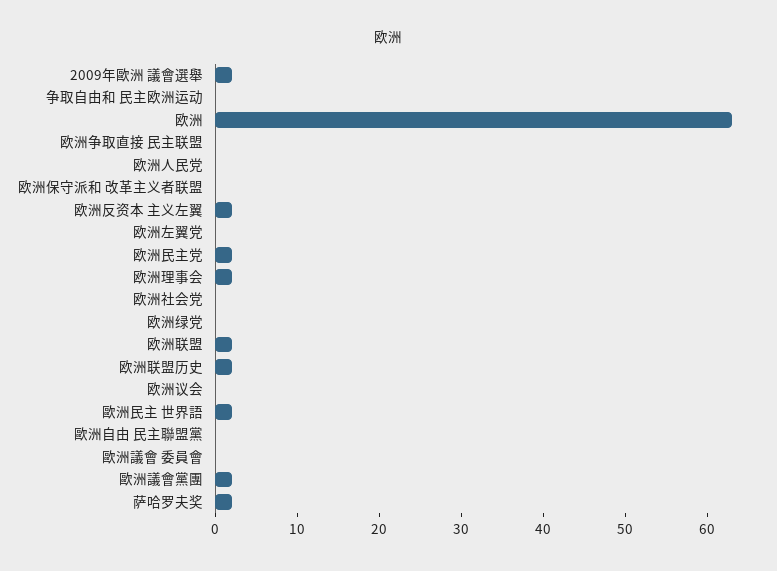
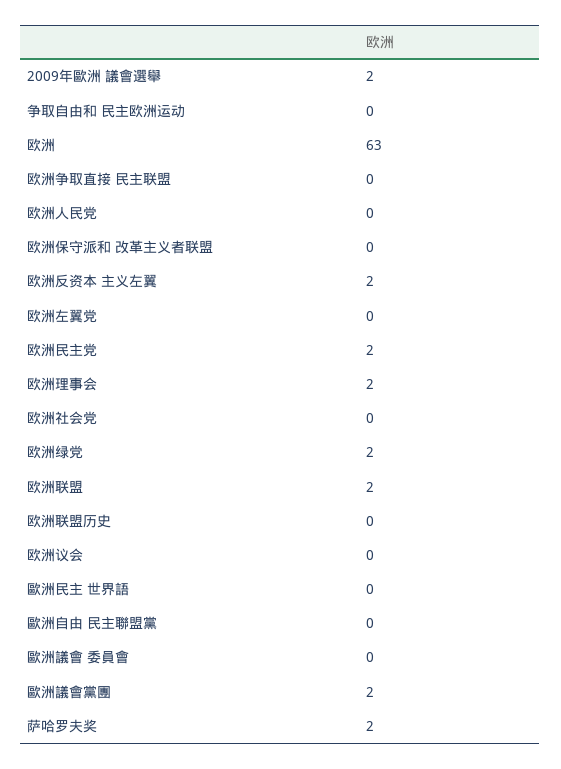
  {
    "2009年歐洲 議會選舉": 2,
    "争取自由和 民主欧洲运动": 0,
    "欧洲": 63,
    "欧洲争取直接 民主联盟": 0,
    "欧洲人民党": 0,
    "欧洲保守派和 改革主义者联盟": 0,
    "欧洲反资本 主义左翼": 2,
    "欧洲左翼党": 0,
    "欧洲民主党": 2,
    "欧洲理事会": 2,
    "欧洲社会党": 0,
-   "欧洲绿党": 0,
+   "欧洲绿党": 2,
    "欧洲联盟": 2,
-   "欧洲联盟历史": 2,
+   "欧洲联盟历史": 0,
    "欧洲议会": 0,
-   "歐洲民主 世界語": 2,
+   "歐洲民主 世界語": 0,
    "歐洲自由 民主聯盟黨": 0,
    "歐洲議會 委員會": 0,
    "歐洲議會黨團": 2,
    "萨哈罗夫奖": 2
  }

